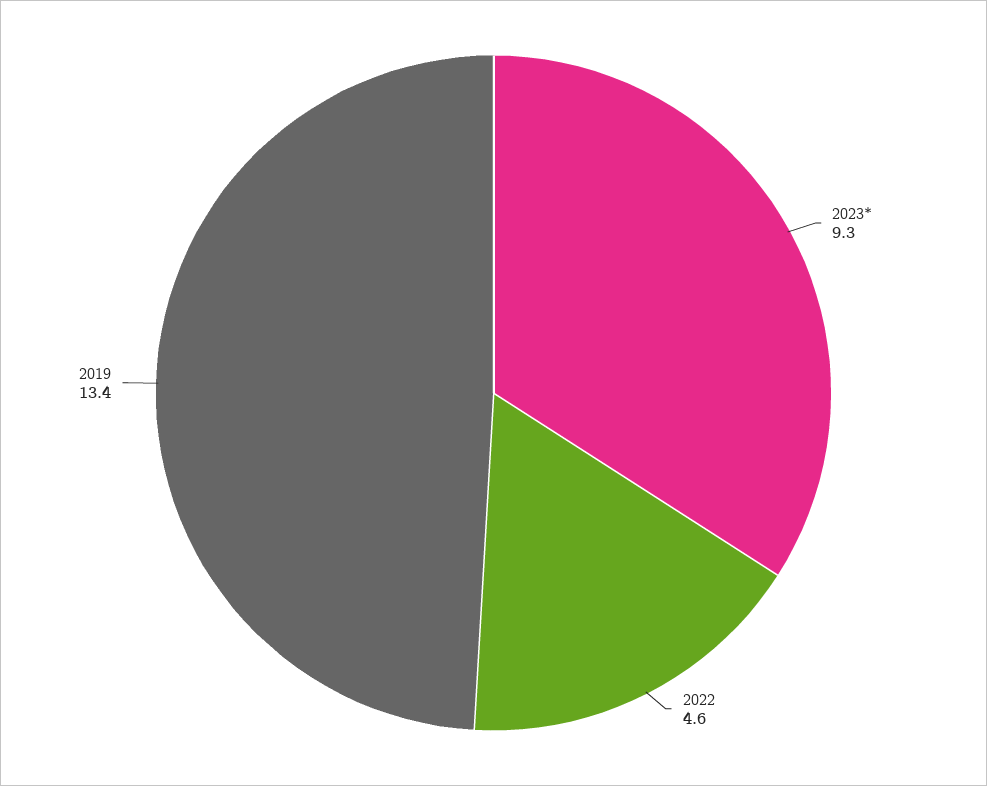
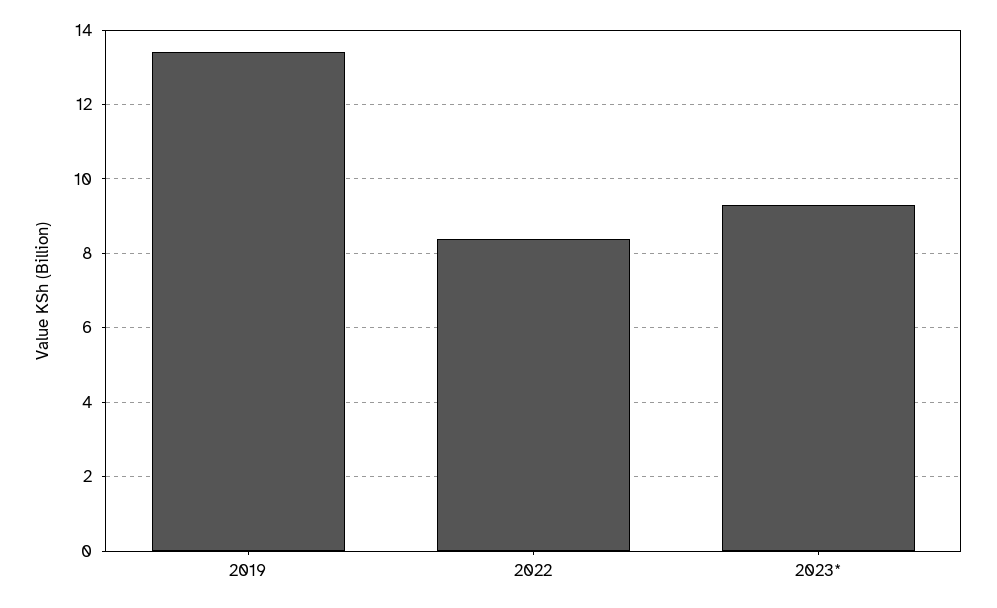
  {
    "2023*": 9.3,
-   "2022": 4.6,
+   "2022": 8.5,
    "2019": 13.4
  }

